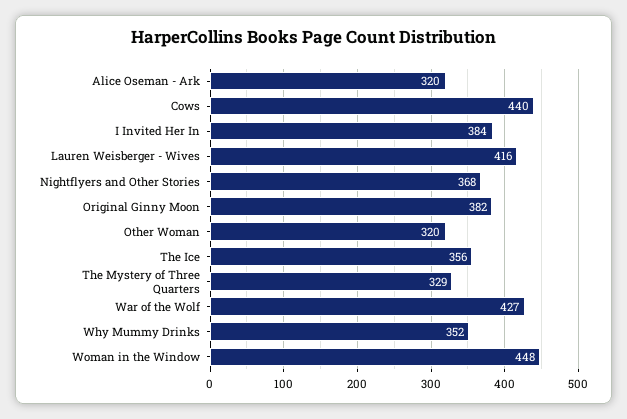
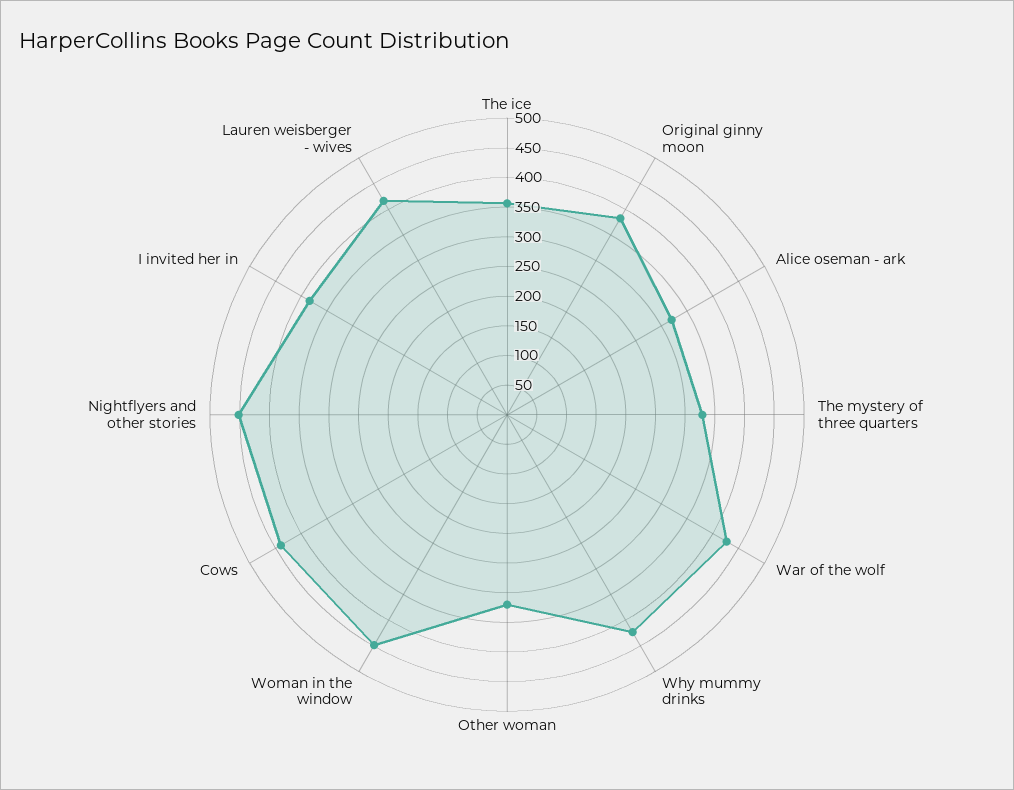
  {
    "Alice Oseman - Ark": 320,
    "Cows": 440,
    "I Invited Her In": 384,
    "Lauren Weisberger - Wives": 416,
-   "Nightflyers and Other Stories": 368,
+   "Nightflyers and Other Stories": 450,
    "Original Ginny Moon": 382,
    "Other Woman": 320,
    "The Ice": 356,
    "The Mystery of Three Quarters": 329,
    "War of the Wolf": 427,
-   "Why Mummy Drinks": 352,
+   "Why Mummy Drinks": 425,
    "Woman in the Window": 448
  }

